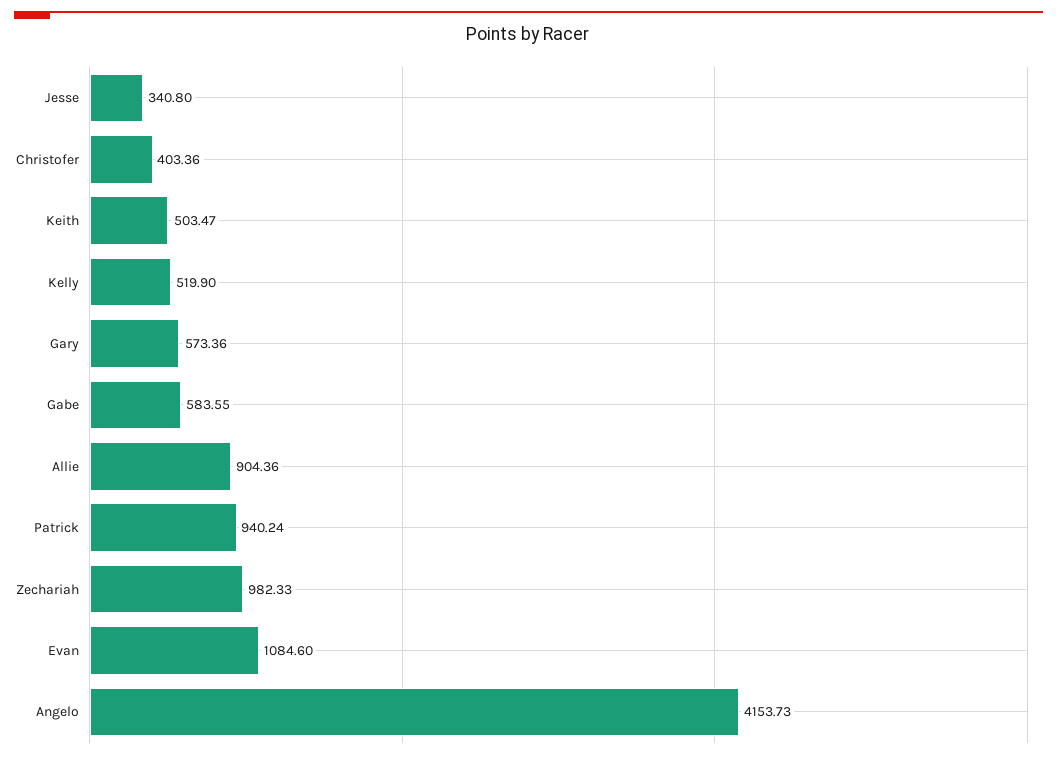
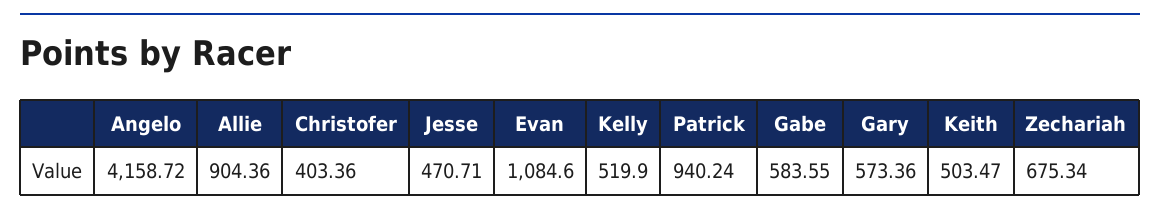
  {
-   "Jesse": 340.8,
+   "Jesse": 470.71,
    "Christofer": 403.36,
    "Keith": 503.47,
    "Kelly": 519.9,
    "Gary": 573.36,
    "Gabe": 583.55,
    "Allie": 904.36,
    "Patrick": 940.24,
-   "Zechariah": 982.33,
+   "Zechariah": 675.34,
    "Evan": 1084.6,
-   "Angelo": 4153.73
+   "Angelo": 4158.72
  }

